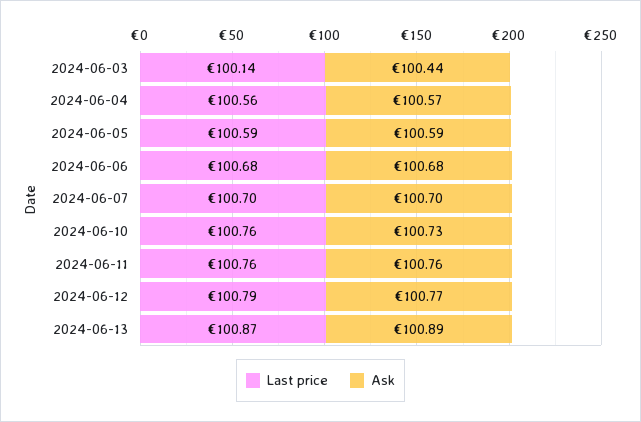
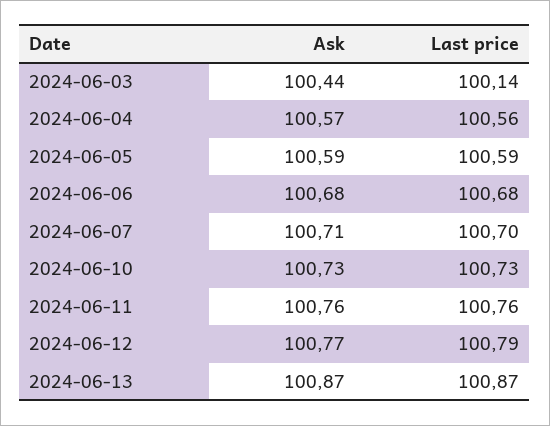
  {
    "Last price": {
      "2024-06-03": 100.14,
      "2024-06-04": 100.56,
      "2024-06-05": 100.59,
      "2024-06-06": 100.68,
      "2024-06-07": 100.7,
-     "2024-06-10": 100.76,
+     "2024-06-10": 100.73,
      "2024-06-11": 100.76,
      "2024-06-12": 100.79,
      "2024-06-13": 100.87
    },
    "Ask": {
      "2024-06-03": 100.44,
      "2024-06-04": 100.57,
      "2024-06-05": 100.59,
      "2024-06-06": 100.68,
-     "2024-06-07": 100.7,
+     "2024-06-07": 100.71,
      "2024-06-10": 100.73,
      "2024-06-11": 100.76,
      "2024-06-12": 100.77,
-     "2024-06-13": 100.89
+     "2024-06-13": 100.87
    }
  }

